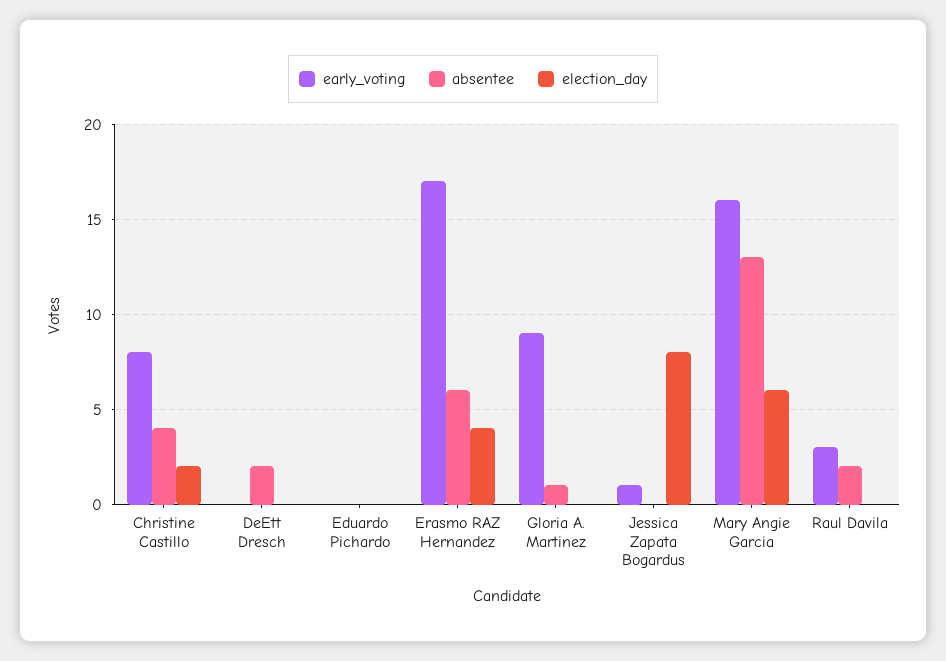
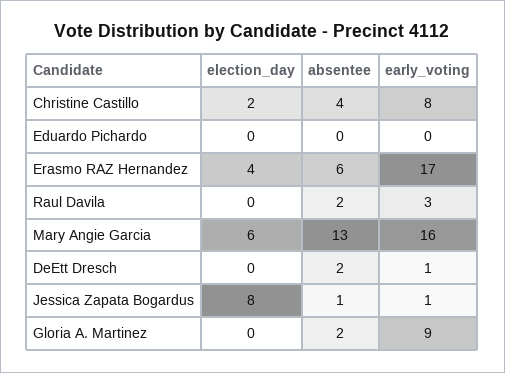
  {
    "early_voting": {
      "Christine Castillo": 8,
-     "DeEtt Dresch": 0,
+     "DeEtt Dresch": 1,
      "Eduardo Pichardo": 0,
      "Erasmo RAZ Hernandez": 17,
      "Gloria A. Martinez": 9,
      "Jessica Zapata Bogardus": 1,
      "Mary Angie Garcia": 16,
      "Raul Davila": 3
    },
    "absentee": {
      "Christine Castillo": 4,
      "DeEtt Dresch": 2,
      "Eduardo Pichardo": 0,
      "Erasmo RAZ Hernandez": 6,
-     "Gloria A. Martinez": 1,
+     "Gloria A. Martinez": 2,
-     "Jessica Zapata Bogardus": 0,
+     "Jessica Zapata Bogardus": 1,
      "Mary Angie Garcia": 13,
      "Raul Davila": 2
    },
    "election_day": {
      "Christine Castillo": 2,
      "DeEtt Dresch": 0,
      "Eduardo Pichardo": 0,
      "Erasmo RAZ Hernandez": 4,
      "Gloria A. Martinez": 0,
      "Jessica Zapata Bogardus": 8,
      "Mary Angie Garcia": 6,
      "Raul Davila": 0
    }
  }

